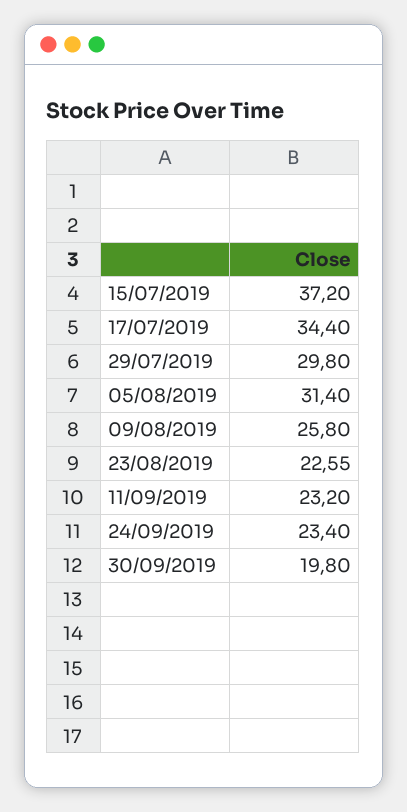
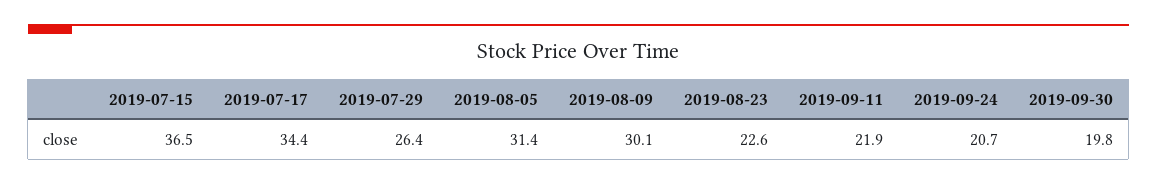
  {
-   "15/07/2019": 37.2,
+   "15/07/2019": 36.5,
    "17/07/2019": 34.4,
-   "29/07/2019": 29.8,
+   "29/07/2019": 26.4,
    "05/08/2019": 31.4,
-   "09/08/2019": 25.8,
+   "09/08/2019": 30.1,
    "23/08/2019": 22.55,
-   "11/09/2019": 23.2,
+   "11/09/2019": 21.9,
-   "24/09/2019": 23.4,
+   "24/09/2019": 20.7,
    "30/09/2019": 19.8
  }

